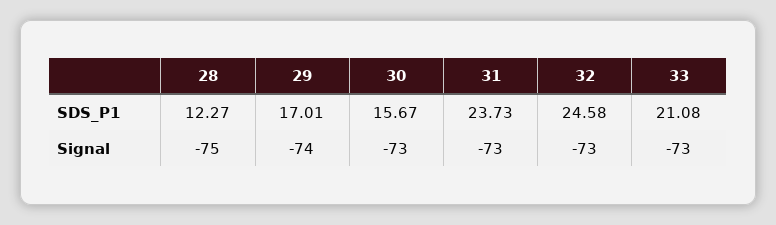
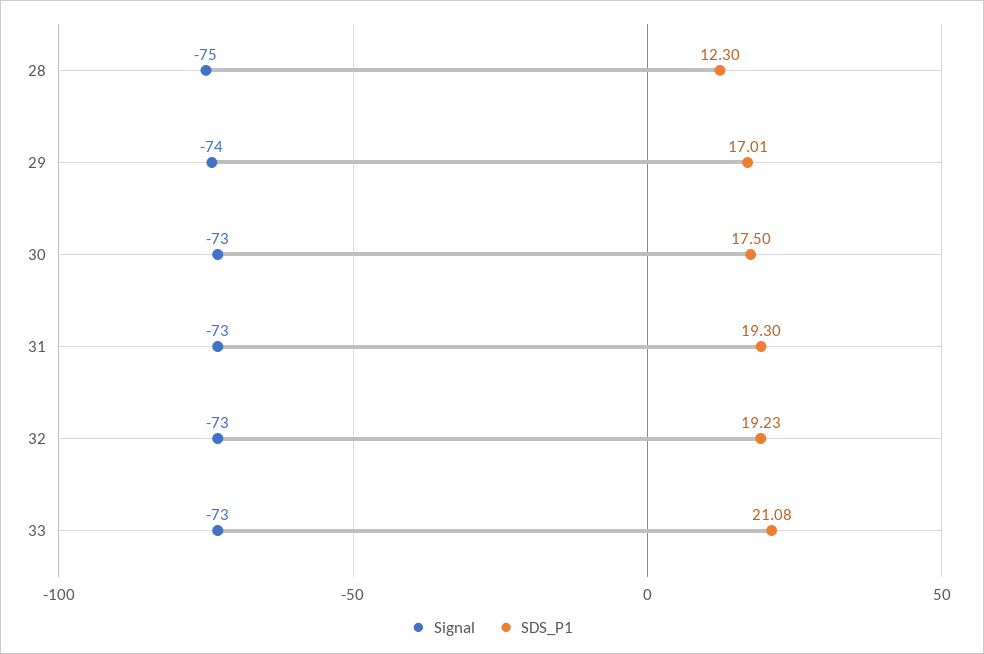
  {
    "SDS_P1": {
-     "28": 12.27,
+     "28": 12.3,
      "29": 17.01,
-     "30": 15.67,
+     "30": 17.5,
-     "31": 23.73,
+     "31": 19.3,
-     "32": 24.58,
+     "32": 19.23,
      "33": 21.08
    },
    "Signal": {
      "28": -75,
      "29": -74,
      "30": -73,
      "31": -73,
      "32": -73,
      "33": -73
    }
  }

